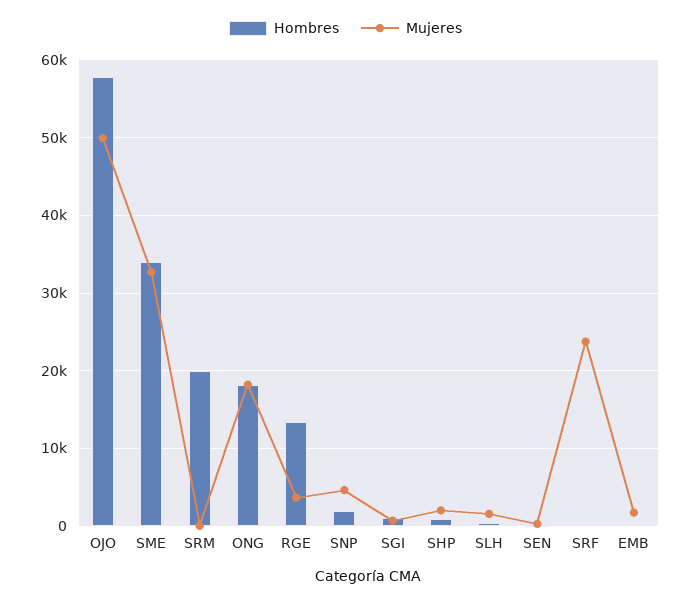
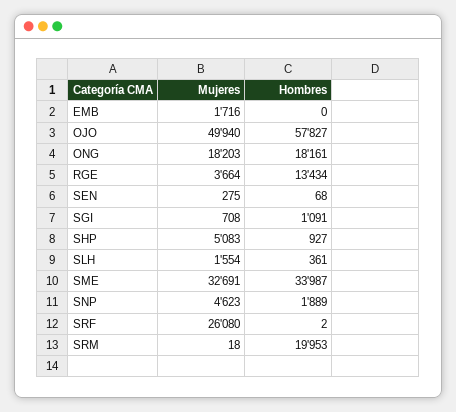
  {
    "Hombres": {
      "OJO": 57827,
      "SME": 33987,
      "SRM": 19953,
      "ONG": 18161,
      "RGE": 13434,
      "SNP": 1889,
      "SGI": 1091,
      "SHP": 927,
      "SLH": 361,
      "SEN": 68,
      "SRF": 2,
      "EMB": 0
    },
    "Mujeres": {
      "OJO": 49940,
      "SME": 32691,
      "SRM": 18,
      "ONG": 18203,
      "RGE": 3664,
      "SNP": 4623,
      "SGI": 708,
-     "SHP": 2000,
+     "SHP": 5083,
      "SLH": 1554,
      "SEN": 275,
-     "SRF": 24000,
+     "SRF": 26080,
      "EMB": 1716
    }
  }

